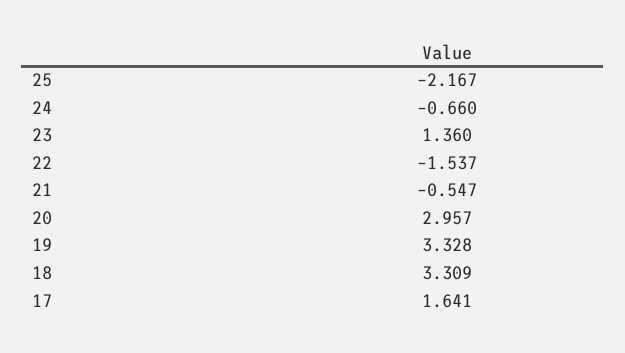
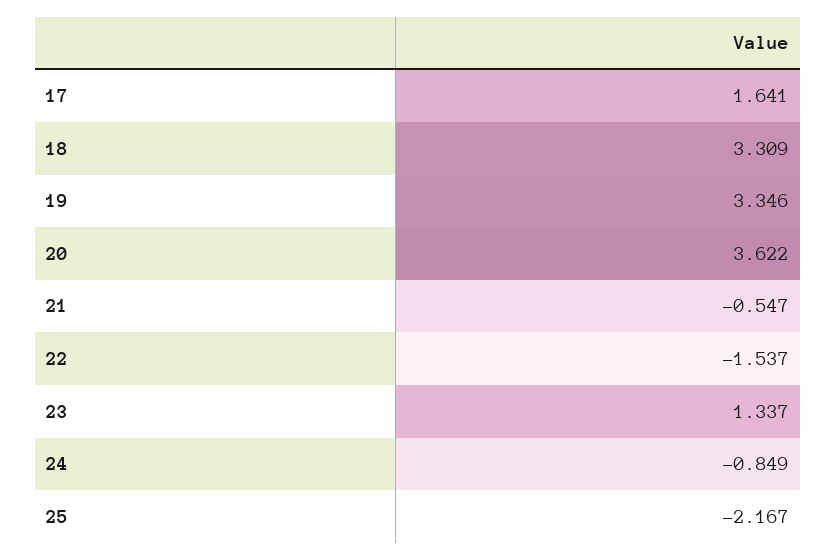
  {
    "25": -2.167,
-   "24": -0.66,
+   "24": -0.849,
-   "23": 1.36,
+   "23": 1.337,
    "22": -1.537,
    "21": -0.547,
-   "20": 2.957,
+   "20": 3.622,
-   "19": 3.328,
+   "19": 3.346,
    "18": 3.309,
    "17": 1.641
  }

